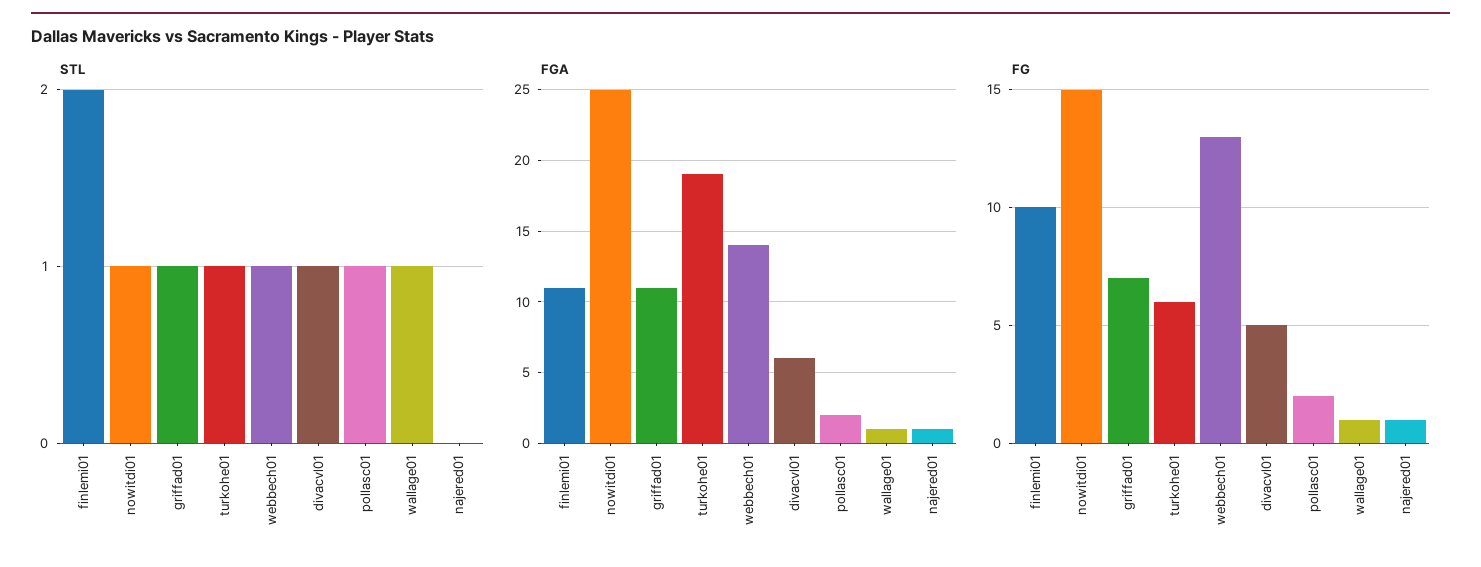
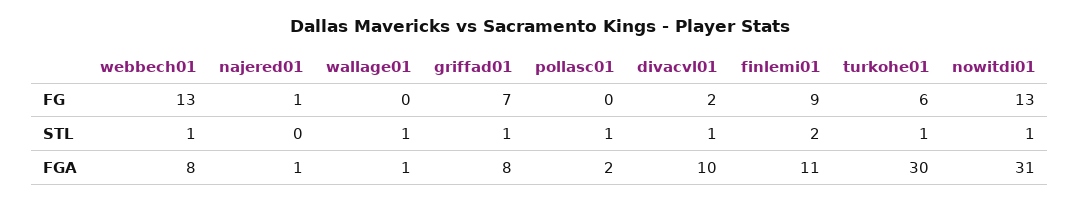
  {
    "STL": {
      "finlemi01": 2,
      "nowitdi01": 1,
      "griffad01": 1,
      "turkohe01": 1,
      "webbech01": 1,
      "divacvl01": 1,
      "pollasc01": 1,
      "wallage01": 1,
      "najered01": 0
    },
    "FGA": {
      "finlemi01": 11,
-     "nowitdi01": 25,
+     "nowitdi01": 31,
-     "griffad01": 11,
+     "griffad01": 8,
-     "turkohe01": 19,
+     "turkohe01": 30,
-     "webbech01": 14,
+     "webbech01": 8,
-     "divacvl01": 6,
+     "divacvl01": 10,
      "pollasc01": 2,
      "wallage01": 1,
      "najered01": 1
    },
    "FG": {
-     "finlemi01": 10,
+     "finlemi01": 9,
-     "nowitdi01": 15,
+     "nowitdi01": 13,
      "griffad01": 7,
      "turkohe01": 6,
      "webbech01": 13,
-     "divacvl01": 5,
+     "divacvl01": 2,
-     "pollasc01": 2,
+     "pollasc01": 0,
-     "wallage01": 1,
+     "wallage01": 0,
      "najered01": 1
    }
  }

